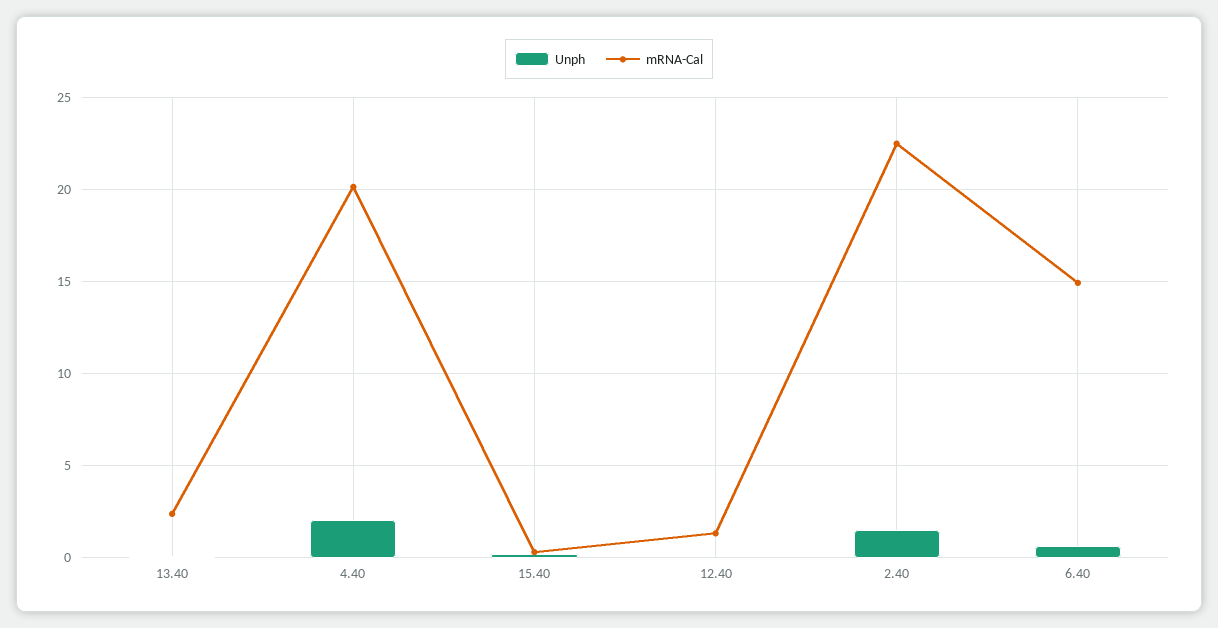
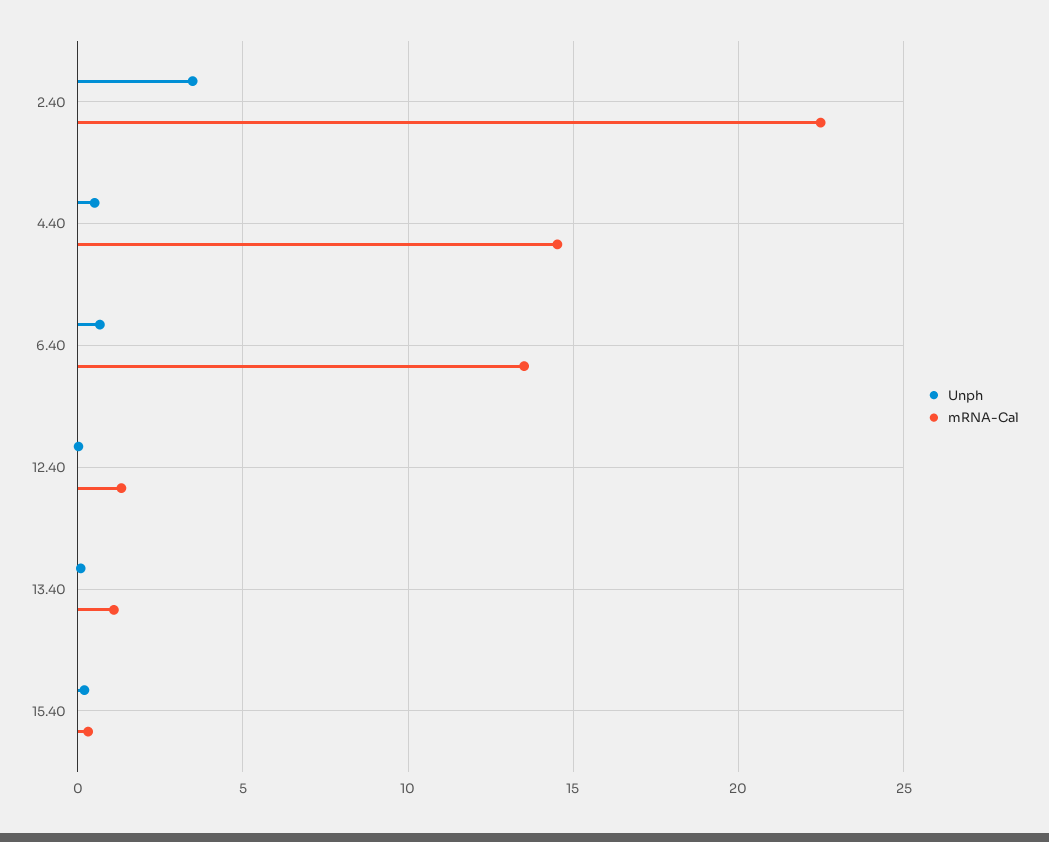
  {
    "Unph": {
      "13.40": 0,
-     "4.40": 2,
+     "4.40": 0.5,
      "15.40": 0,
      "12.40": 0,
-     "2.40": 1.5,
+     "2.40": 3.5,
      "6.40": 0.5
    },
    "mRNA-Cal": {
-     "13.40": 2.5,
+     "13.40": 1,
-     "4.40": 20,
+     "4.40": 14.5,
      "15.40": 0.5,
      "12.40": 1.5,
      "2.40": 22.5,
-     "6.40": 15
+     "6.40": 13.5
    }
  }

